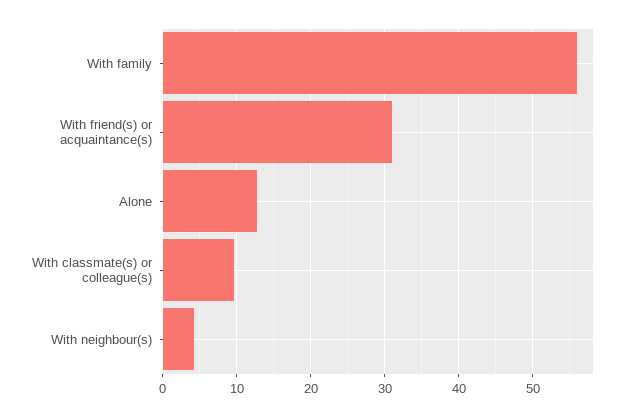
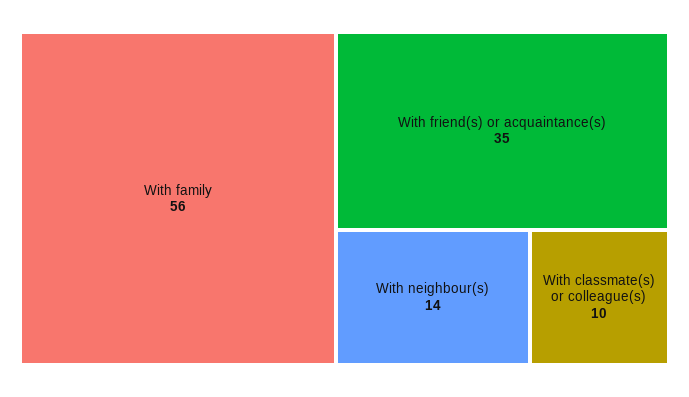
  {
    "With family": 56,
-   "With friend(s) or acquaintance(s)": 31,
+   "With friend(s) or acquaintance(s)": 35,
-   "Alone": 13,
    "With classmate(s) or colleague(s)": 10,
-   "With neighbour(s)": 4
+   "With neighbour(s)": 14
  }

